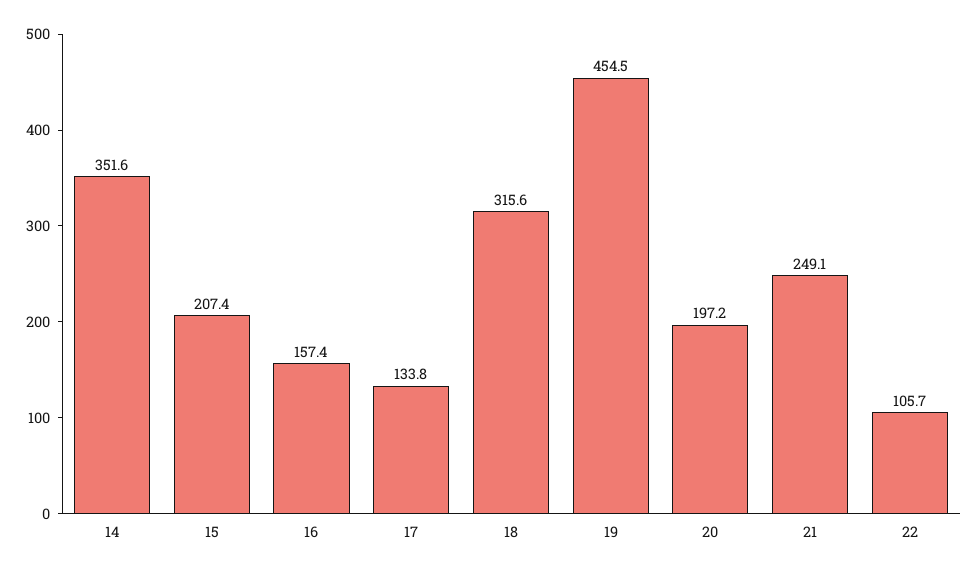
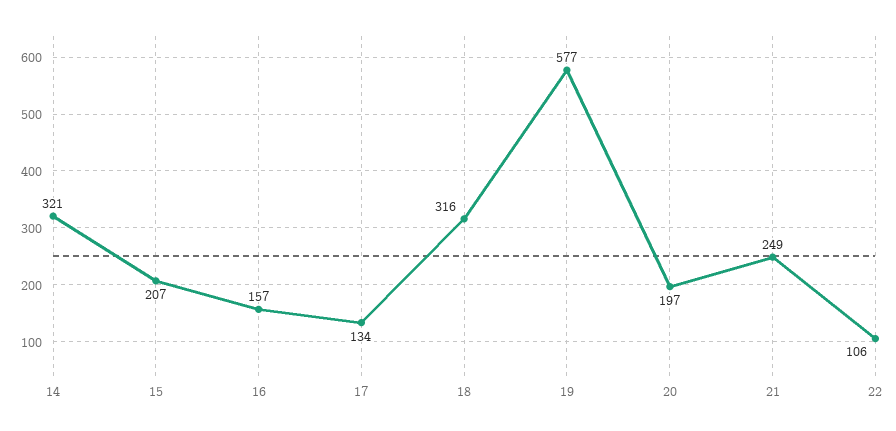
  {
-   "14": 351.6,
+   "14": 321,
    "15": 207.4,
    "16": 157.4,
    "17": 133.8,
    "18": 315.6,
-   "19": 454.5,
+   "19": 577,
    "20": 197.2,
    "21": 249.1,
    "22": 105.7
  }

